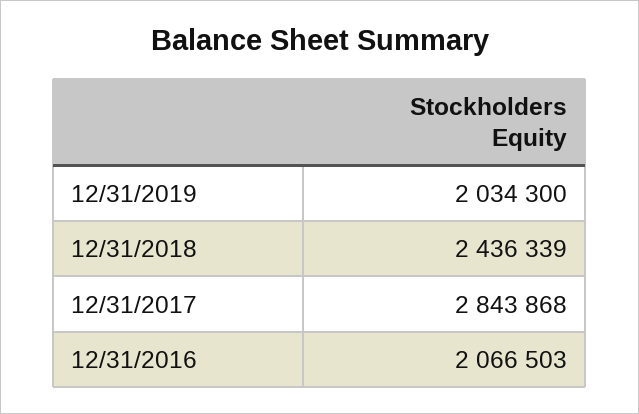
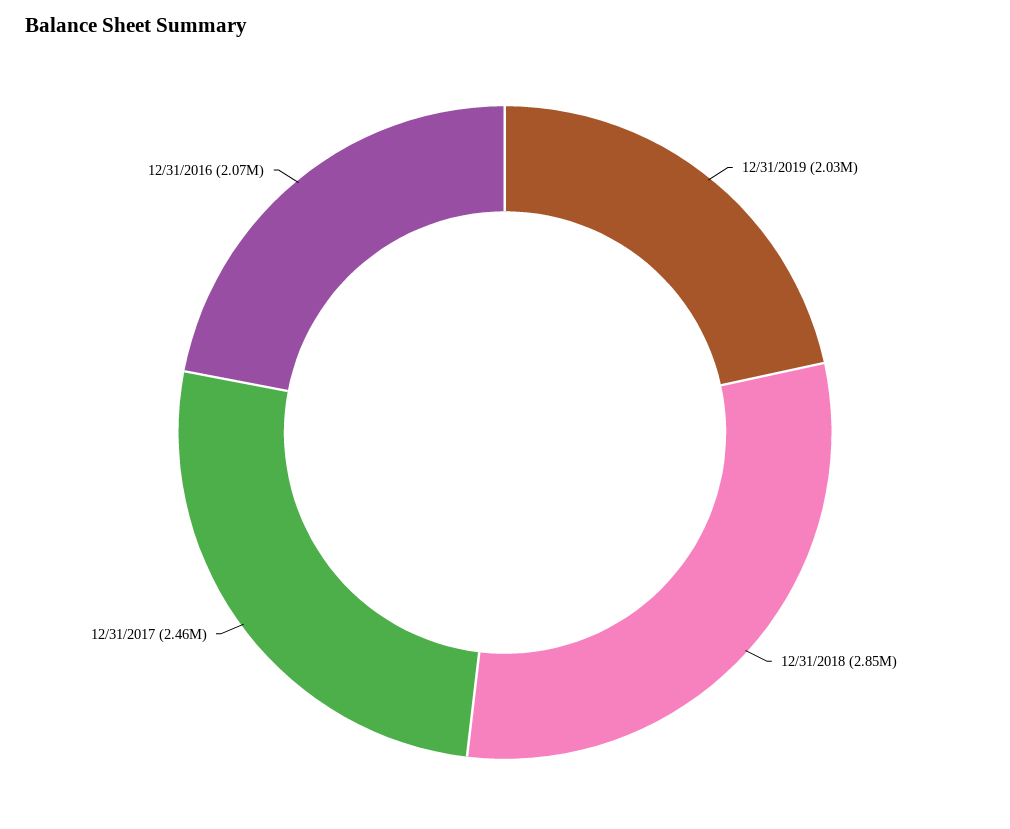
  {
    "12/31/2019": 2034300,
-   "12/31/2018": 2436339,
+   "12/31/2018": 2850000,
-   "12/31/2017": 2843868,
+   "12/31/2017": 2460000,
    "12/31/2016": 2066503
  }

